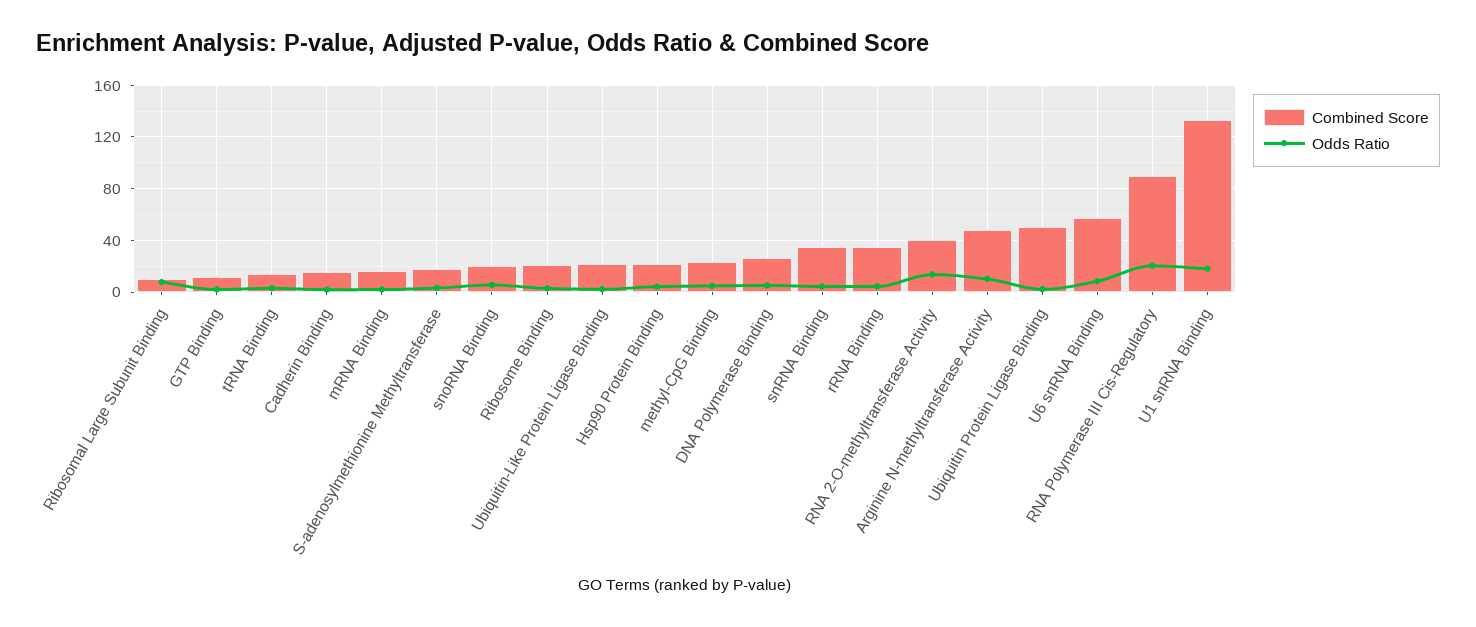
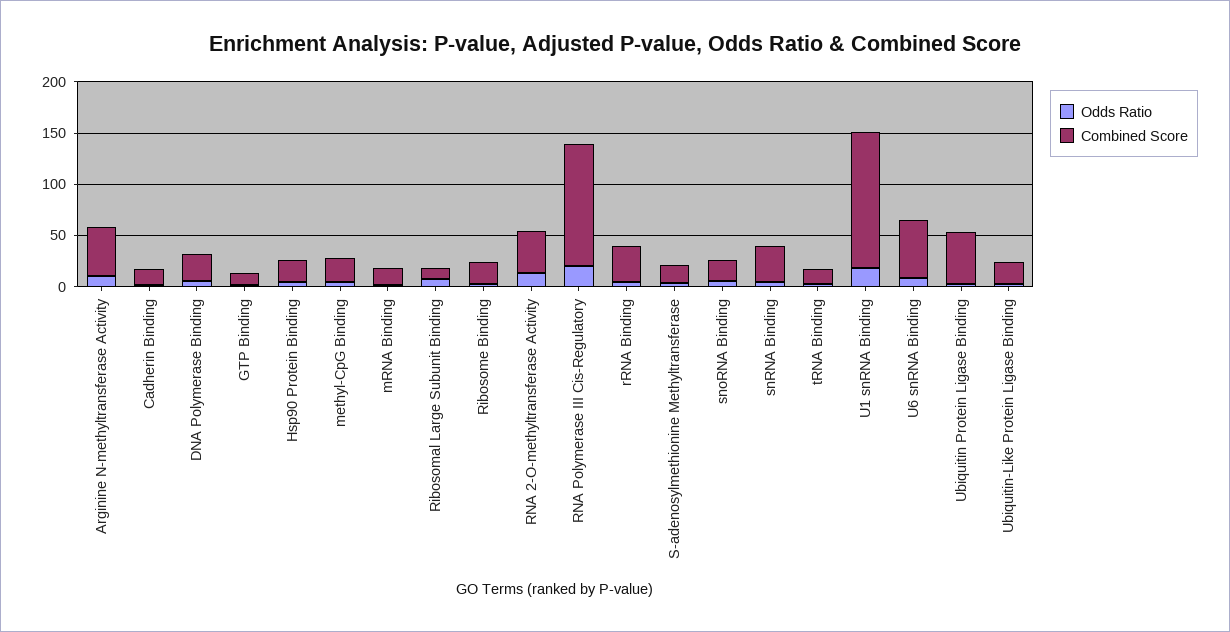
  {
    "Combined Score": {
      "Ribosomal Large Subunit Binding": 10,
      "GTP Binding": 10,
      "tRNA Binding": 15,
      "Cadherin Binding": 15,
      "mRNA Binding": 15,
      "S-adenosylmethionine Methyltransferase": 20,
      "snoRNA Binding": 20,
      "Ribosome Binding": 20,
      "Ubiquitin-Like Protein Ligase Binding": 20,
      "Hsp90 Protein Binding": 20,
      "methyl-CpG Binding": 25,
      "DNA Polymerase Binding": 25,
      "snRNA Binding": 35,
      "rRNA Binding": 35,
      "RNA 2-O-methyltransferase Activity": 40,
      "Arginine N-methyltransferase Activity": 50,
      "Ubiquitin Protein Ligase Binding": 50,
      "U6 snRNA Binding": 55,
-     "RNA Polymerase III Cis-Regulatory": 90,
+     "RNA Polymerase III Cis-Regulatory": 120,
      "U1 snRNA Binding": 135
    },
    "Odds Ratio": {
      "Ribosomal Large Subunit Binding": 10,
      "GTP Binding": 0,
      "tRNA Binding": 5,
      "Cadherin Binding": 0,
      "mRNA Binding": 0,
      "S-adenosylmethionine Methyltransferase": 5,
      "snoRNA Binding": 5,
      "Ribosome Binding": 5,
      "Ubiquitin-Like Protein Ligase Binding": 0,
      "Hsp90 Protein Binding": 5,
      "methyl-CpG Binding": 5,
      "DNA Polymerase Binding": 5,
      "snRNA Binding": 5,
      "rRNA Binding": 5,
      "RNA 2-O-methyltransferase Activity": 15,
      "Arginine N-methyltransferase Activity": 10,
      "Ubiquitin Protein Ligase Binding": 0,
      "U6 snRNA Binding": 10,
      "RNA Polymerase III Cis-Regulatory": 20,
      "U1 snRNA Binding": 20
    }
  }

